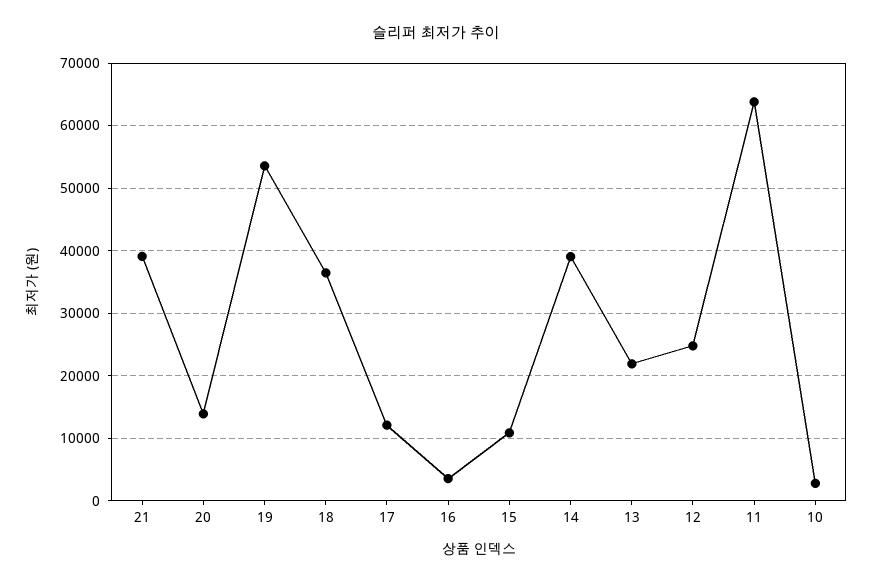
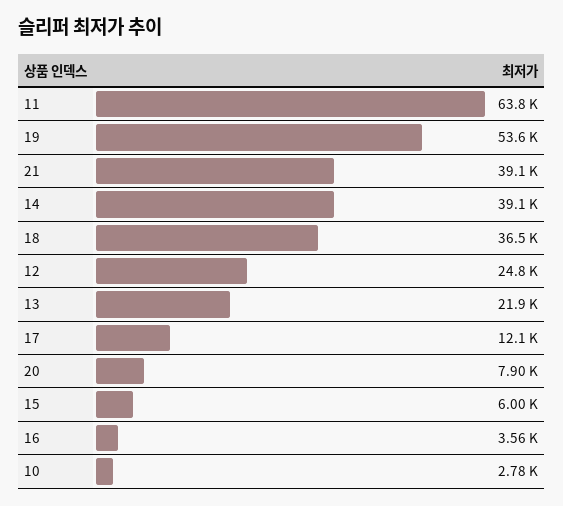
  {
    "21": 39100,
-   "20": 14000,
+   "20": 7900,
    "19": 53600,
    "18": 36500,
    "17": 12100,
    "16": 3560,
-   "15": 11000,
+   "15": 6000,
    "14": 39100,
    "13": 21900,
    "12": 24800,
    "11": 63800,
    "10": 2780
  }

